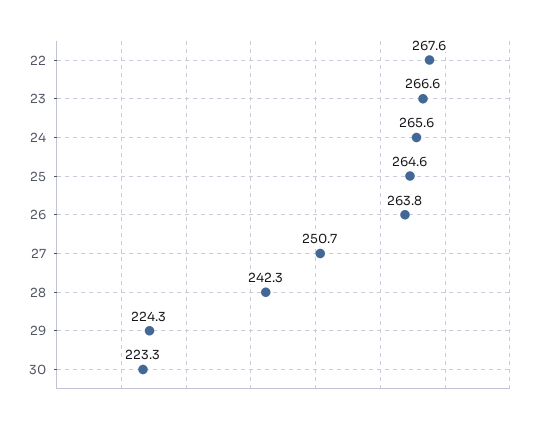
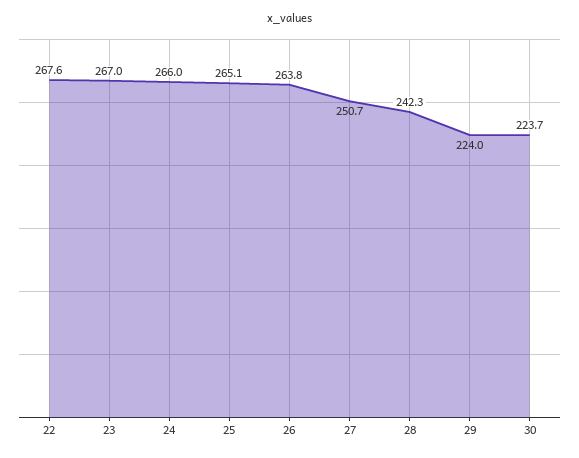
  {
    "22": 267.6,
-   "23": 266.6,
+   "23": 267,
-   "24": 265.6,
+   "24": 266,
-   "25": 264.6,
+   "25": 265.1,
    "26": 263.8,
    "27": 250.7,
    "28": 242.3,
-   "29": 224.3,
+   "29": 224,
-   "30": 223.3
+   "30": 223.7
  }

